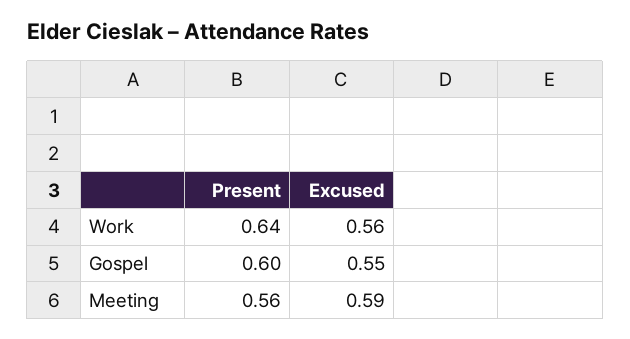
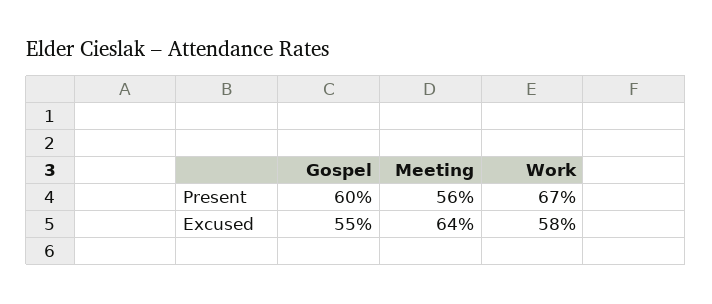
  {
    "Present": {
-     "Work": 0.64,
+     "Work": 0.67,
      "Gospel": 0.6,
      "Meeting": 0.56
    },
    "Excused": {
-     "Work": 0.56,
+     "Work": 0.58,
      "Gospel": 0.55,
-     "Meeting": 0.59
+     "Meeting": 0.64
    }
  }

